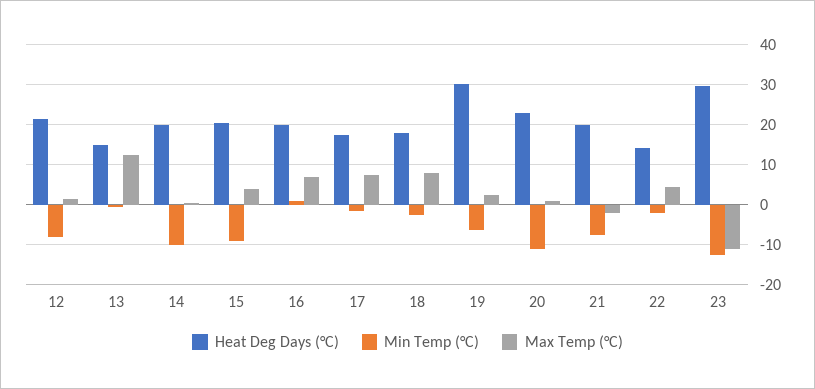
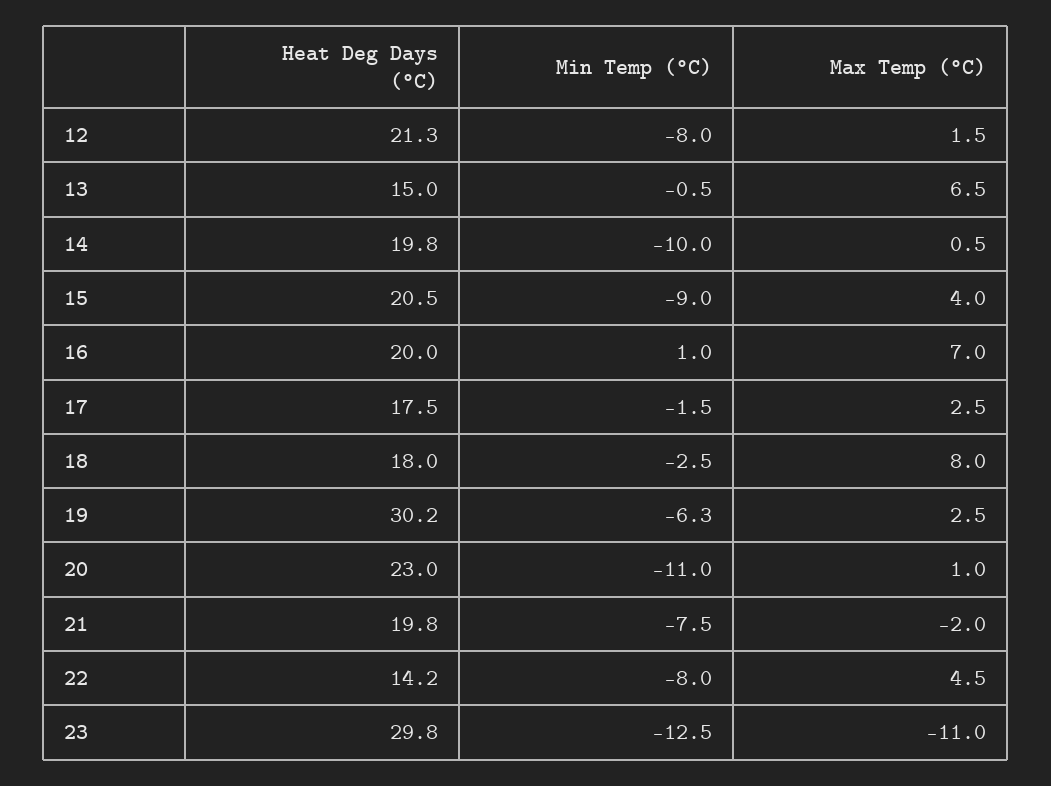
  {
    "Heat Deg Days (°C)": {
      "12": 21.3,
      "13": 15,
      "14": 19.8,
      "15": 20.5,
      "16": 20,
      "17": 17.5,
      "18": 18,
      "19": 30.2,
      "20": 23,
      "21": 19.8,
      "22": 14.2,
      "23": 29.8
    },
    "Min Temp (°C)": {
      "12": -8,
      "13": -0.5,
      "14": -10,
      "15": -9,
      "16": 1,
      "17": -1.5,
      "18": -2.5,
      "19": -6.3,
      "20": -11,
      "21": -7.5,
-     "22": -2,
+     "22": -8,
      "23": -12.5
    },
    "Max Temp (°C)": {
      "12": 1.5,
-     "13": 12,
+     "13": 6.5,
      "14": 0.5,
      "15": 4,
      "16": 7,
-     "17": 8,
+     "17": 2.5,
      "18": 8,
      "19": 2.5,
      "20": 1,
      "21": -2,
      "22": 4.5,
      "23": -11
    }
  }

